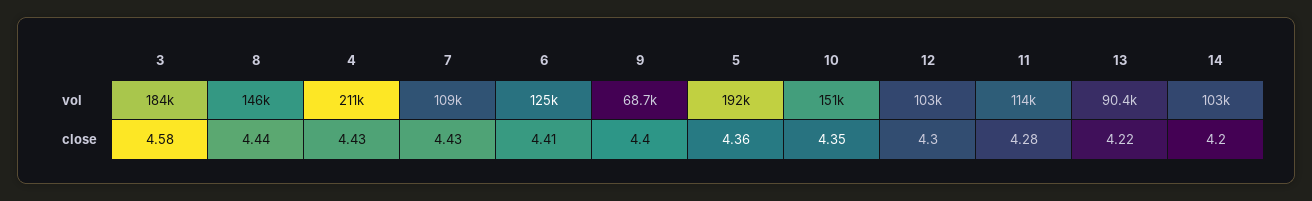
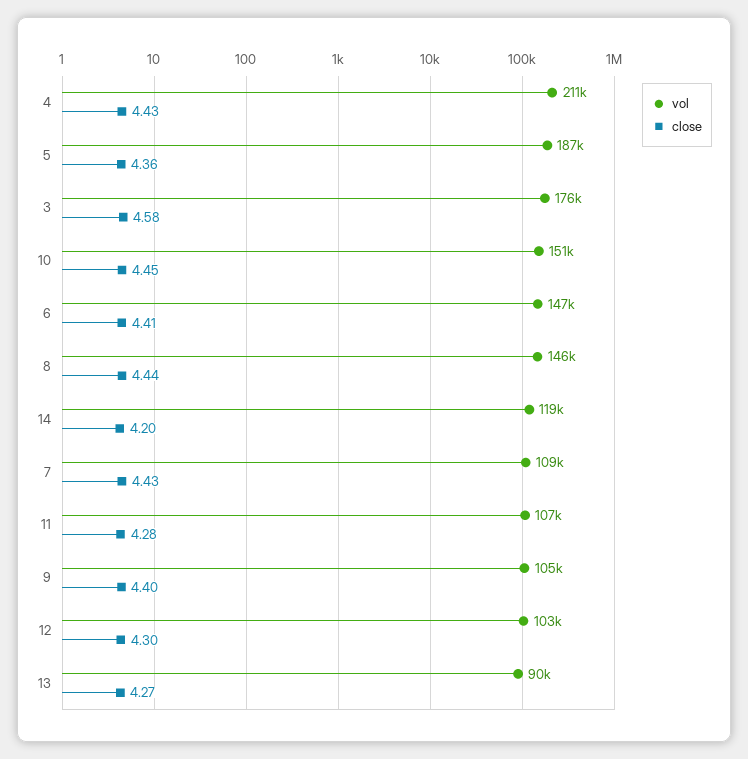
  {
    "vol": {
-     "3": 184000,
+     "3": 176000,
      "8": 146000,
      "4": 211000,
      "7": 109000,
-     "6": 125000,
+     "6": 147000,
-     "9": 68700,
+     "9": 105000,
-     "5": 192000,
+     "5": 187000,
      "10": 151000,
      "12": 103000,
-     "11": 114000,
+     "11": 107000,
      "13": 90400,
-     "14": 103000
+     "14": 119000
    },
    "close": {
      "3": 4.58,
      "8": 4.44,
      "4": 4.43,
      "7": 4.43,
      "6": 4.41,
      "9": 4.4,
      "5": 4.36,
-     "10": 4.35,
+     "10": 4.45,
      "12": 4.3,
      "11": 4.28,
-     "13": 4.22,
+     "13": 4.27,
      "14": 4.2
    }
  }

